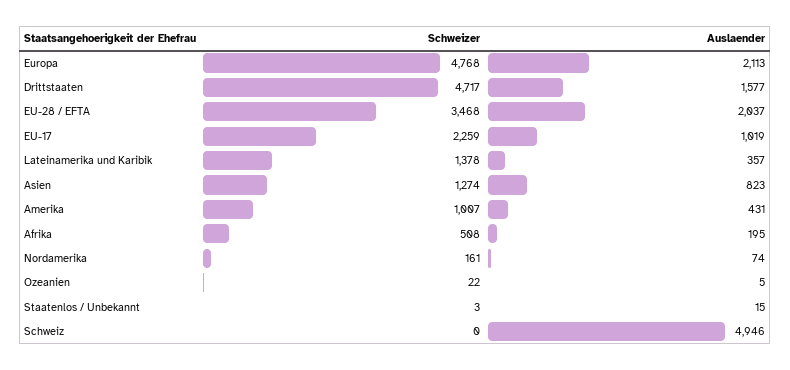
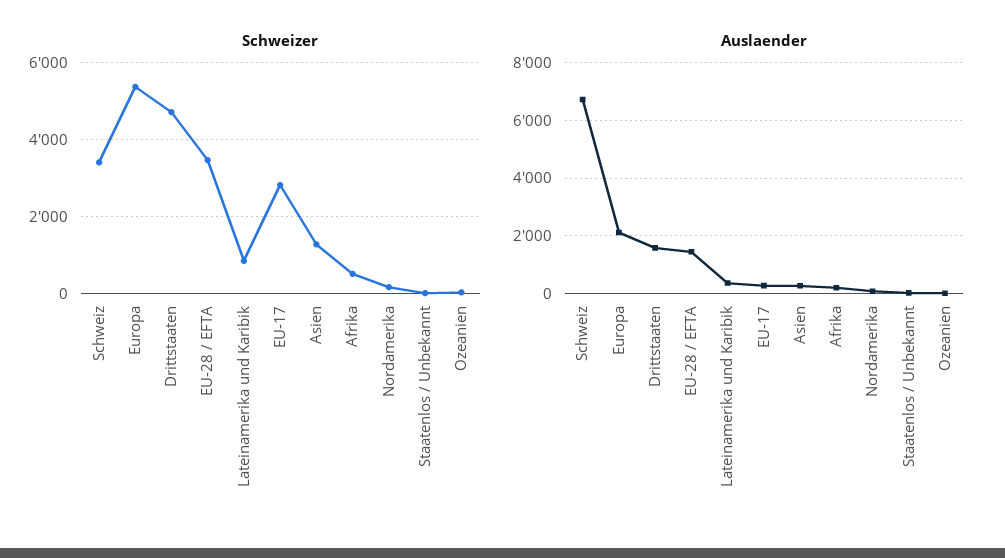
  {
    "Schweizer": {
-     "Europa": 4768,
+     "Europa": 5400,
      "Drittstaaten": 4717,
      "EU-28 / EFTA": 3468,
-     "EU-17": 2259,
+     "EU-17": 2800,
-     "Lateinamerika und Karibik": 1378,
+     "Lateinamerika und Karibik": 800,
      "Asien": 1274,
-     "Amerika": 1007,
      "Afrika": 508,
      "Nordamerika": 161,
      "Ozeanien": 22,
      "Staatenlos / Unbekannt": 3,
-     "Schweiz": 0
+     "Schweiz": 3400
    },
    "Auslaender": {
      "Europa": 2113,
      "Drittstaaten": 1577,
-     "EU-28 / EFTA": 2037,
+     "EU-28 / EFTA": 1500,
-     "EU-17": 1019,
+     "EU-17": 250,
      "Lateinamerika und Karibik": 357,
-     "Asien": 823,
+     "Asien": 250,
-     "Amerika": 431,
      "Afrika": 195,
      "Nordamerika": 74,
      "Ozeanien": 5,
      "Staatenlos / Unbekannt": 15,
-     "Schweiz": 4946
+     "Schweiz": 6750
    }
  }

